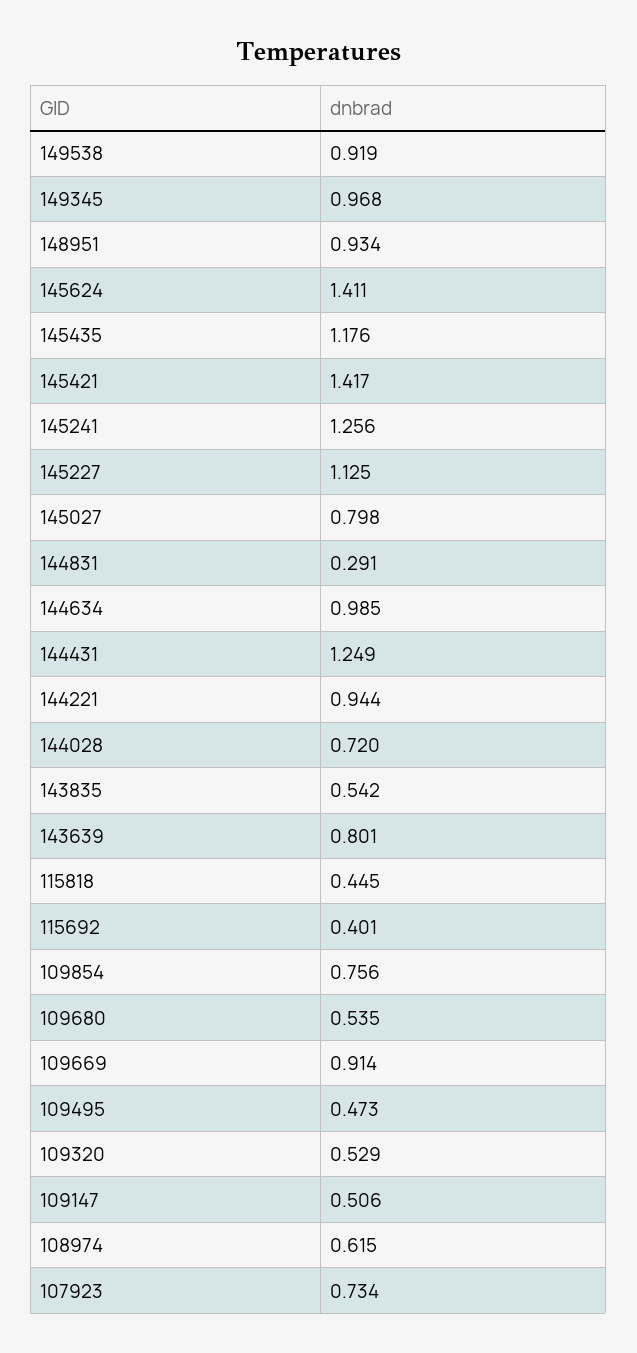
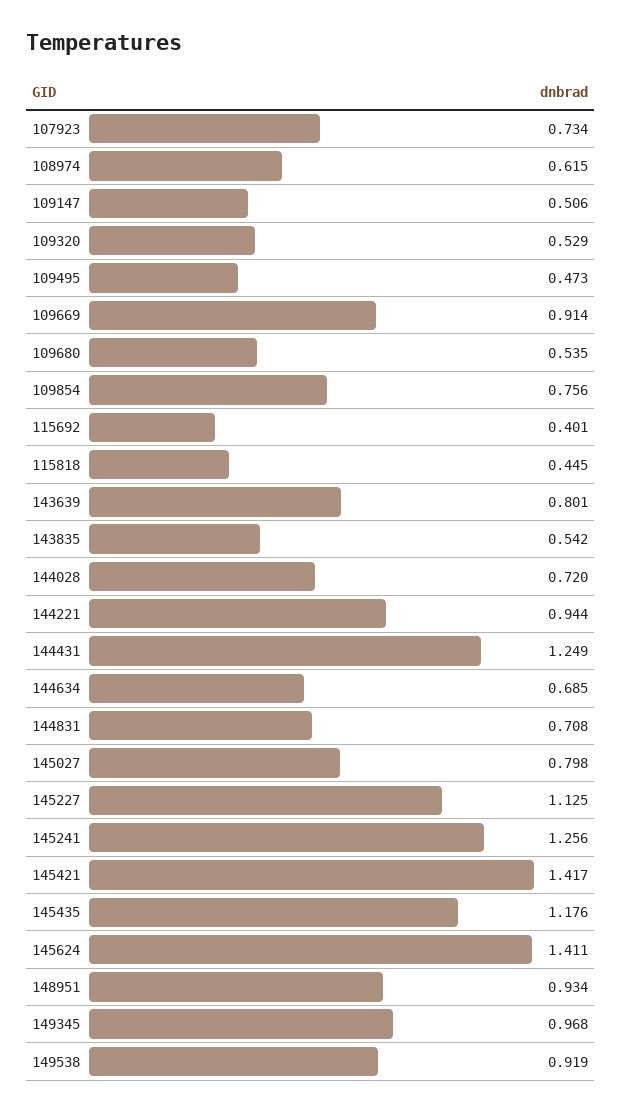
  {
    "149538": 0.919,
    "149345": 0.968,
    "148951": 0.934,
    "145624": 1.411,
    "145435": 1.176,
    "145421": 1.417,
    "145241": 1.256,
    "145227": 1.125,
    "145027": 0.798,
-   "144831": 0.291,
+   "144831": 0.708,
-   "144634": 0.985,
+   "144634": 0.685,
    "144431": 1.249,
    "144221": 0.944,
    "144028": 0.72,
    "143835": 0.542,
    "143639": 0.801,
    "115818": 0.445,
    "115692": 0.401,
    "109854": 0.756,
    "109680": 0.535,
    "109669": 0.914,
    "109495": 0.473,
    "109320": 0.529,
    "109147": 0.506,
    "108974": 0.615,
    "107923": 0.734
  }

